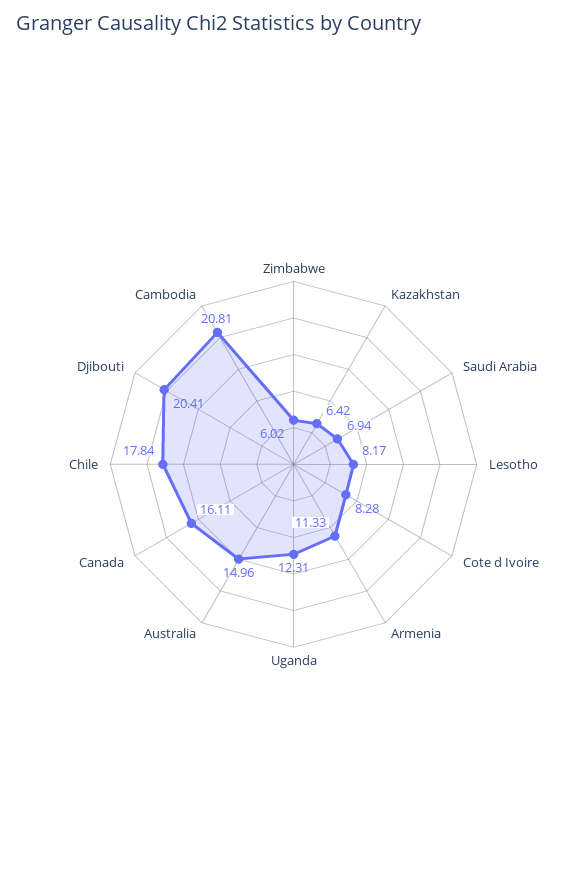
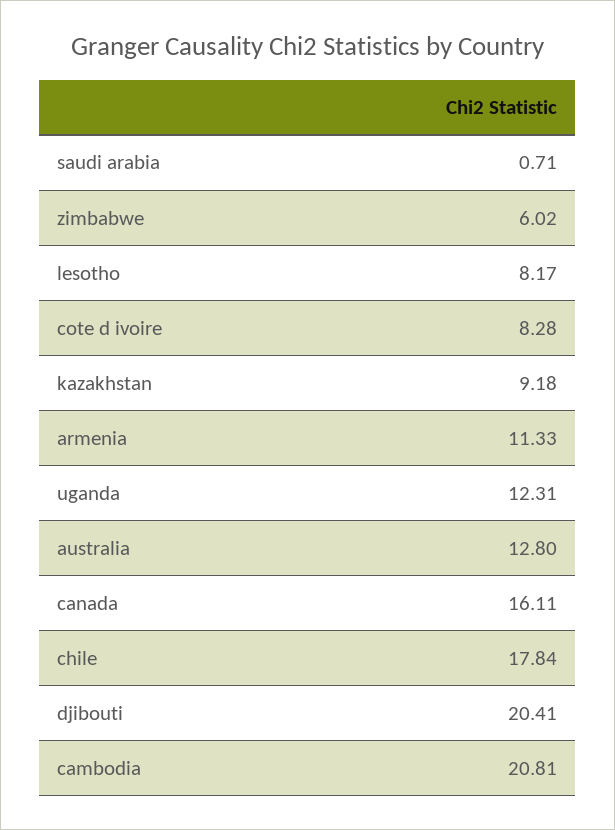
  {
    "Zimbabwe": 6.02,
-   "Kazakhstan": 6.42,
+   "Kazakhstan": 9.18,
-   "Saudi Arabia": 6.94,
+   "Saudi Arabia": 0.71,
    "Lesotho": 8.17,
    "Cote d Ivoire": 8.28,
    "Armenia": 11.33,
    "Uganda": 12.31,
-   "Australia": 14.96,
+   "Australia": 12.8,
    "Canada": 16.11,
    "Chile": 17.84,
    "Djibouti": 20.41,
    "Cambodia": 20.81
  }

